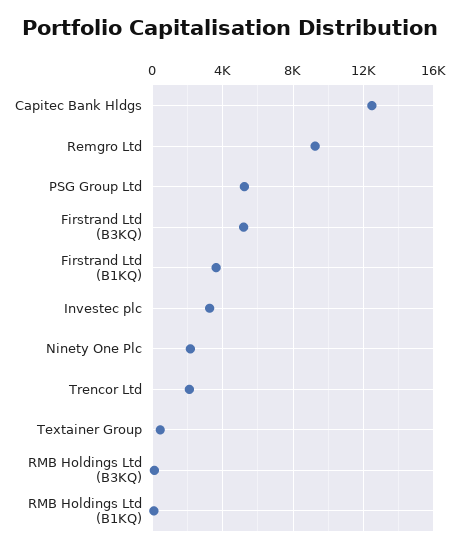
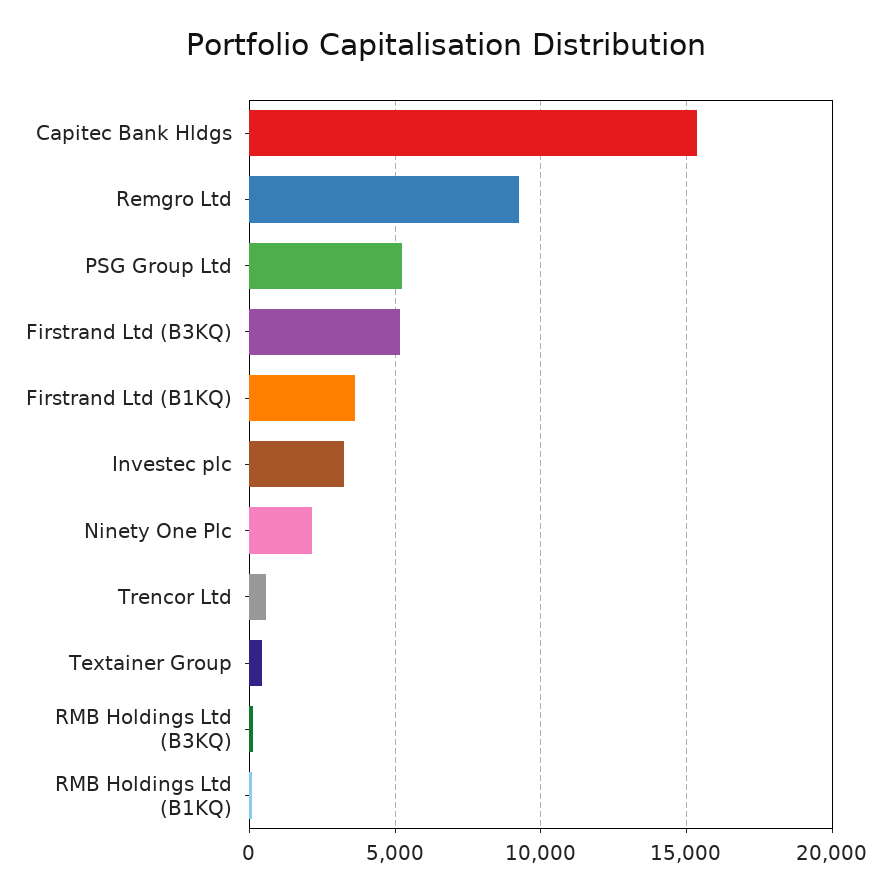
  {
-   "Capitec Bank Hldgs": 12500,
+   "Capitec Bank Hldgs": 15500,
    "Remgro Ltd": 9500,
    "PSG Group Ltd": 5000,
    "Firstrand Ltd (B3KQ)": 5000,
    "Firstrand Ltd (B1KQ)": 3500,
    "Investec plc": 3000,
    "Ninety One Plc": 2000,
-   "Trencor Ltd": 2000,
+   "Trencor Ltd": 500,
    "Textainer Group": 500,
    "RMB Holdings Ltd (B3KQ)": 0,
    "RMB Holdings Ltd (B1KQ)": 0
  }

